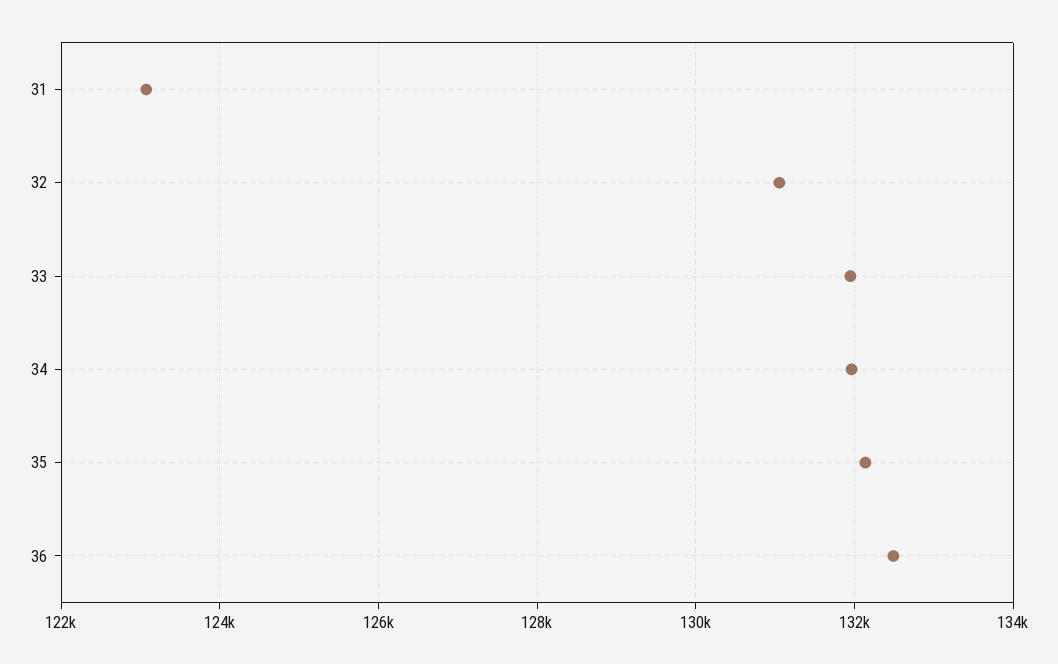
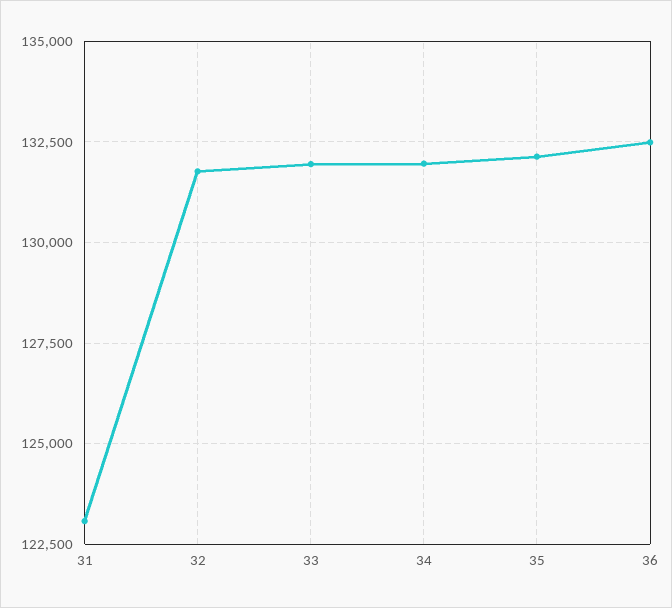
  {
    "31": 123000,
-   "32": 131000,
+   "32": 131750,
    "33": 132000,
    "34": 132000,
    "35": 132200,
    "36": 132400
  }

